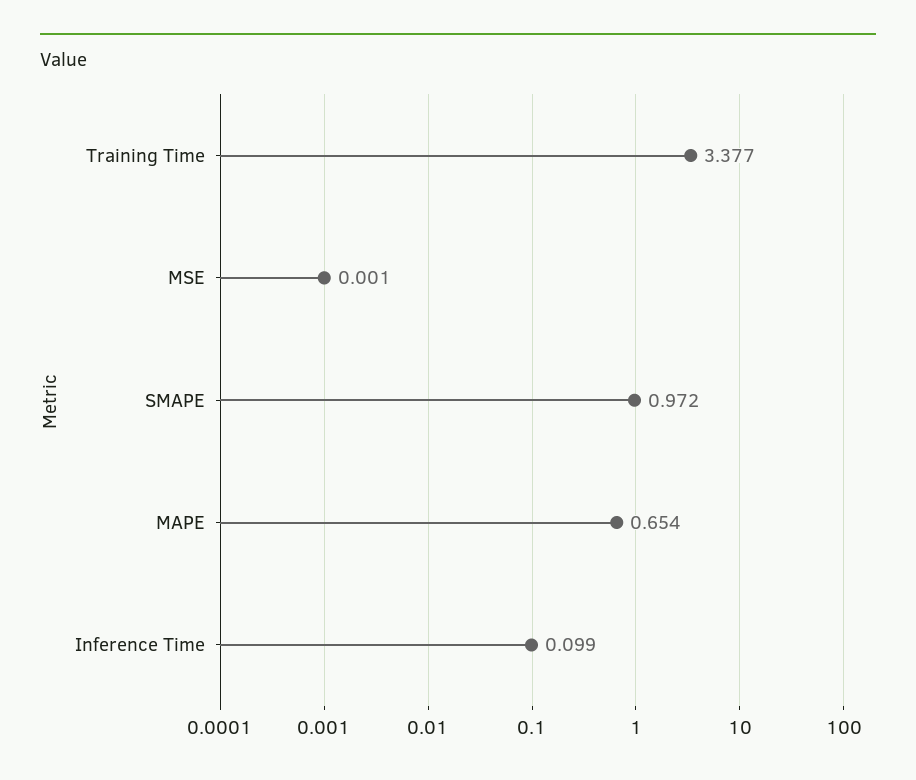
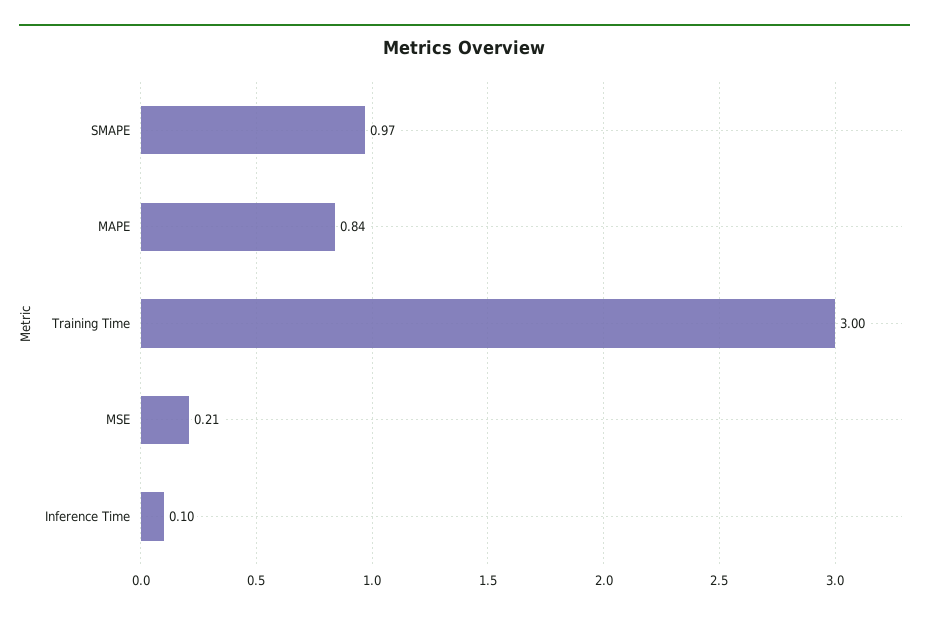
  {
-   "Training Time": 3.377,
+   "Training Time": 3,
-   "MSE": 0.001,
+   "MSE": 0.21,
    "SMAPE": 0.972,
-   "MAPE": 0.654,
+   "MAPE": 0.84,
    "Inference Time": 0.099
  }

